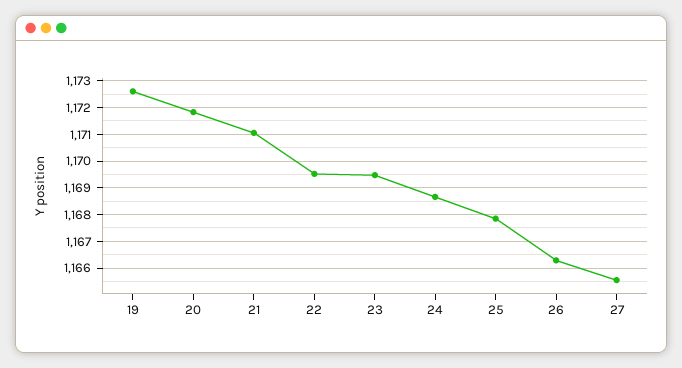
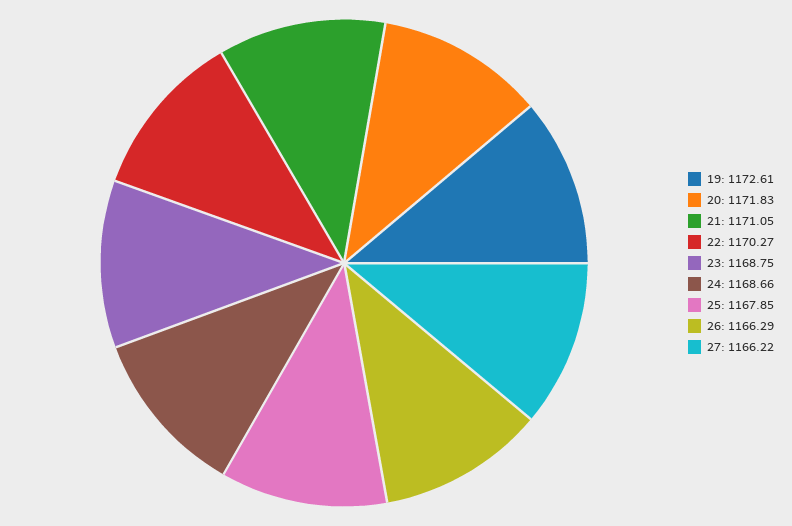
  {
    "19": 1172.61,
    "20": 1171.83,
    "21": 1171.05,
-   "22": 1169.5,
+   "22": 1170.27,
-   "23": 1169.5,
+   "23": 1168.75,
    "24": 1168.66,
    "25": 1167.85,
    "26": 1166.29,
-   "27": 1165.5
+   "27": 1166.22
  }

